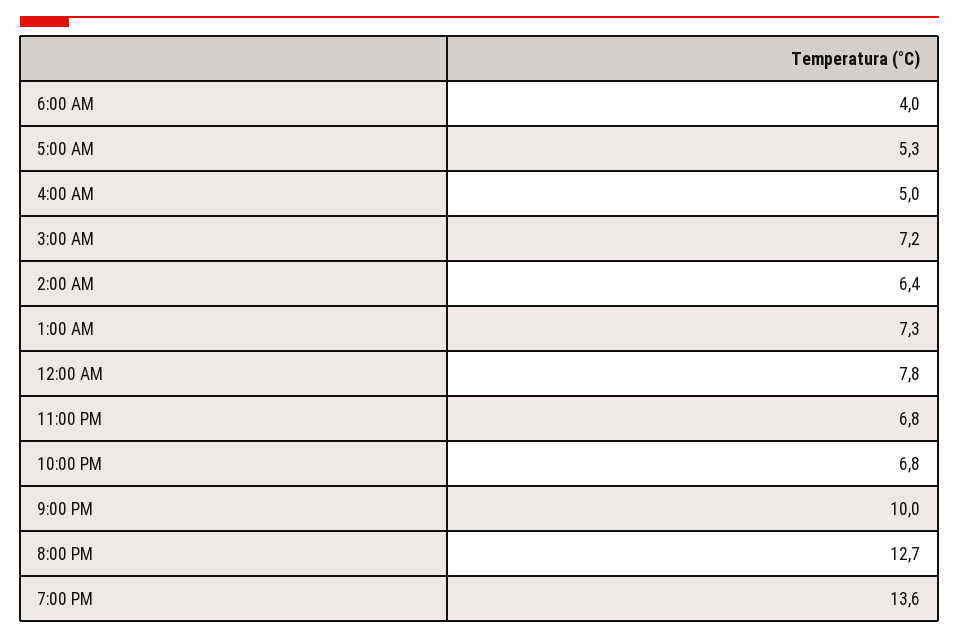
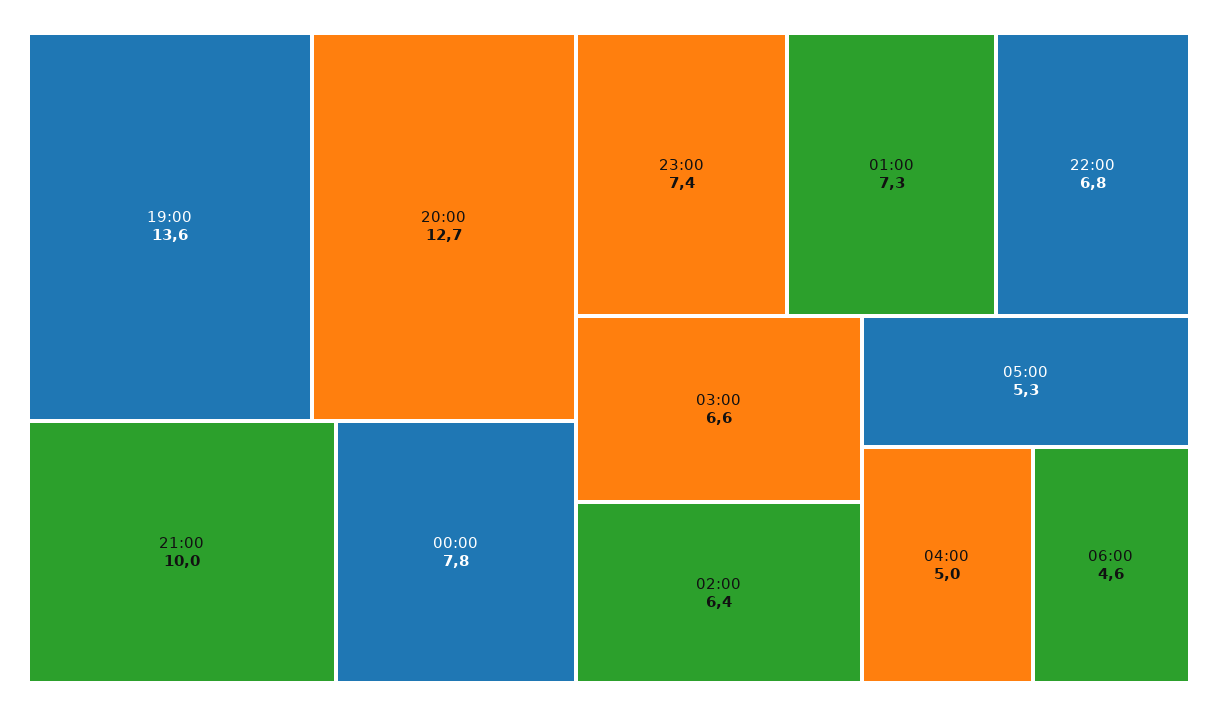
  {
-   "6:00 AM": 4,
+   "6:00 AM": 4.6,
    "5:00 AM": 5.3,
    "4:00 AM": 5,
-   "3:00 AM": 7.2,
+   "3:00 AM": 6.6,
    "2:00 AM": 6.4,
    "1:00 AM": 7.3,
    "12:00 AM": 7.8,
-   "11:00 PM": 6.8,
+   "11:00 PM": 7.4,
    "10:00 PM": 6.8,
    "9:00 PM": 10,
    "8:00 PM": 12.7,
    "7:00 PM": 13.6
  }

